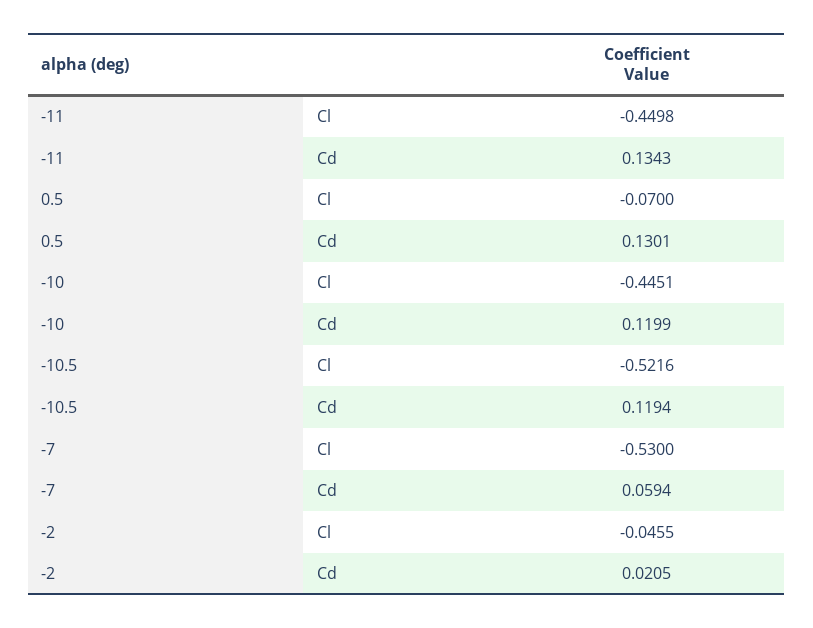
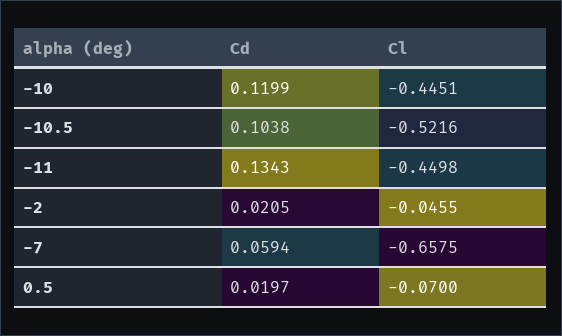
  {
    "-11": {
      "Cl": -0.4498,
      "Cd": 0.1343
    },
    "0.5": {
      "Cl": -0.07,
-     "Cd": 0.1301
+     "Cd": 0.0197
    },
    "-10": {
      "Cl": -0.4451,
      "Cd": 0.1199
    },
    "-10.5": {
      "Cl": -0.5216,
-     "Cd": 0.1194
+     "Cd": 0.1038
    },
    "-7": {
-     "Cl": -0.53,
+     "Cl": -0.6575,
      "Cd": 0.0594
    },
    "-2": {
      "Cl": -0.0455,
      "Cd": 0.0205
    }
  }

